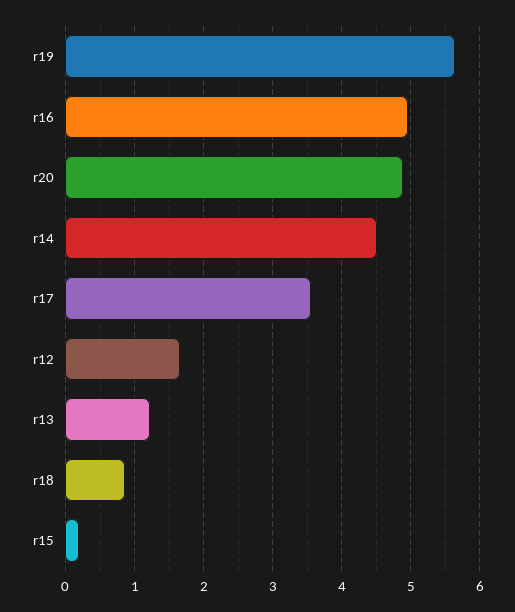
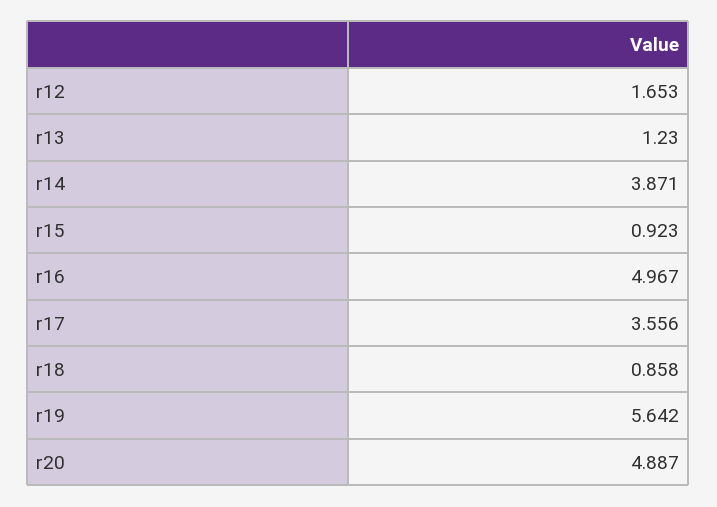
  {
    "r19": 5.642,
    "r16": 4.967,
    "r20": 4.887,
-   "r14": 4.5,
+   "r14": 3.871,
    "r17": 3.556,
    "r12": 1.653,
    "r13": 1.23,
    "r18": 0.858,
-   "r15": 0.2
+   "r15": 0.923
  }

